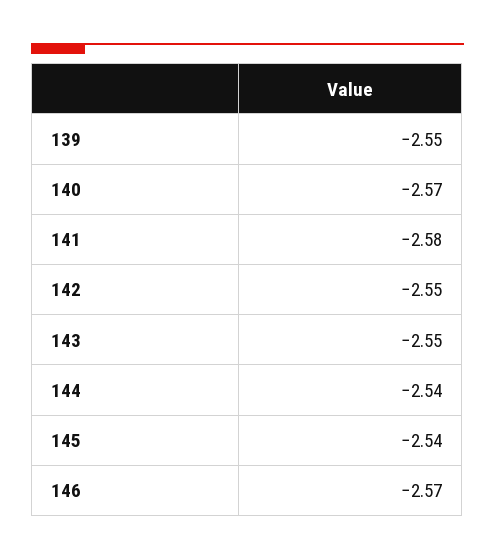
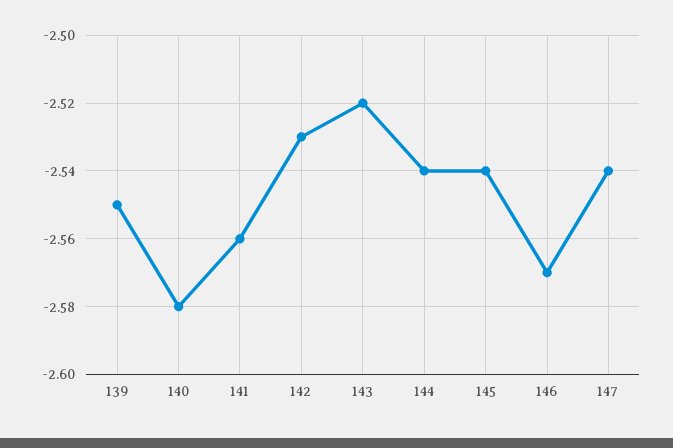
  {
    "139": -2.55,
-   "140": -2.57,
+   "140": -2.58,
-   "141": -2.58,
+   "141": -2.56,
-   "142": -2.55,
+   "142": -2.53,
-   "143": -2.55,
+   "143": -2.52,
    "144": -2.54,
    "145": -2.54,
-   "146": -2.57
+   "146": -2.57,
+   "147": -2.54
  }

